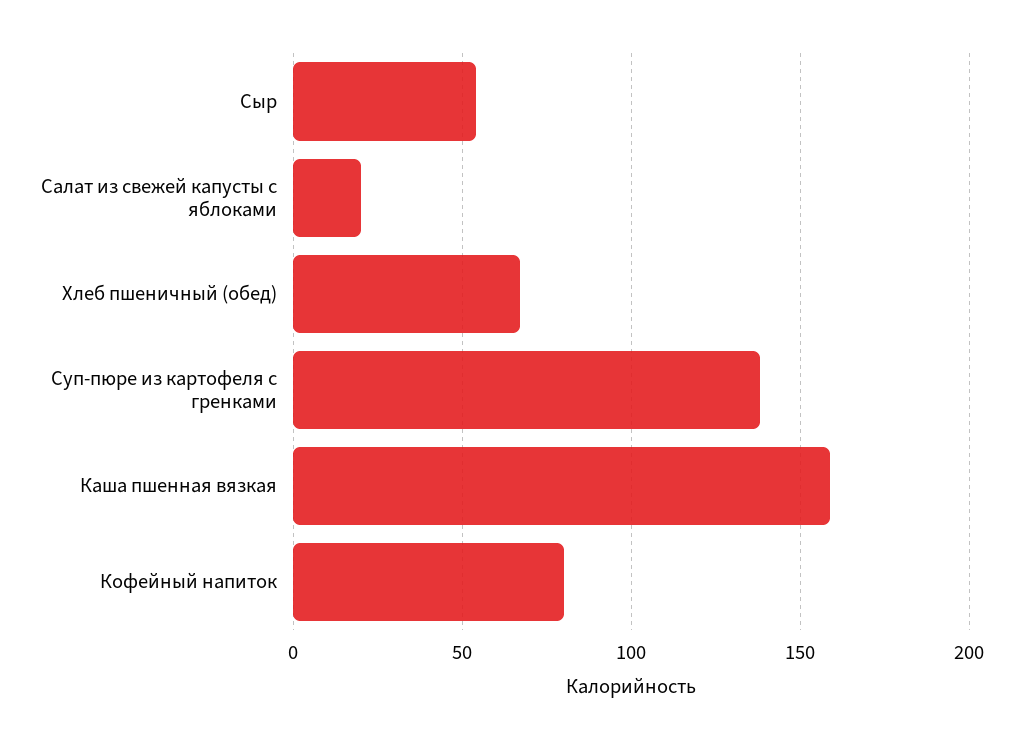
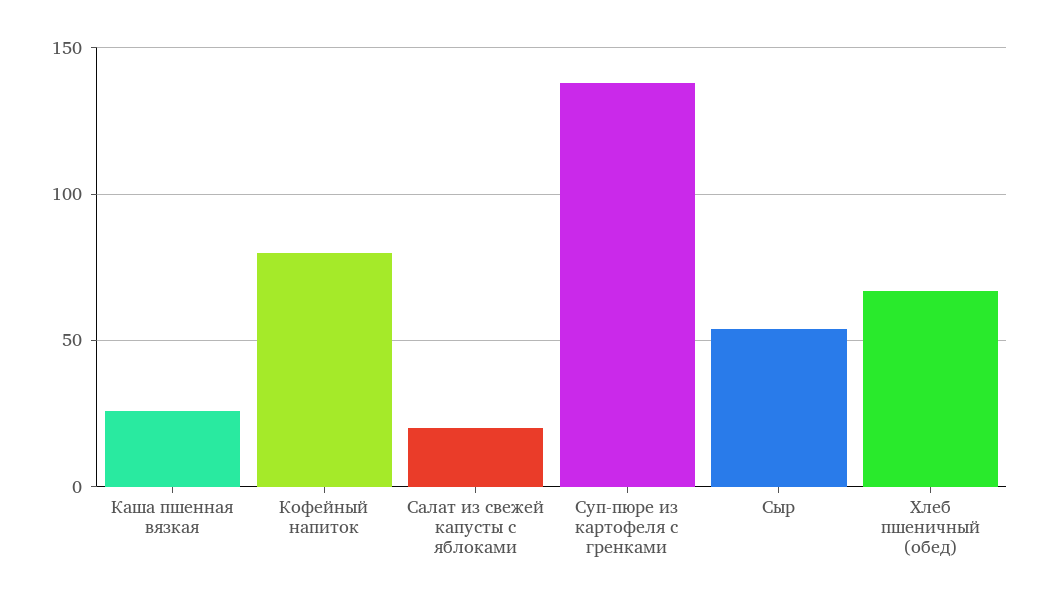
  {
    "Сыр": 55,
    "Салат из свежей капусты с яблоками": 20,
    "Хлеб пшеничный (обед)": 65,
    "Суп-пюре из картофеля с гренками": 140,
-   "Каша пшенная вязкая": 160,
+   "Каша пшенная вязкая": 25,
    "Кофейный напиток": 80
  }

